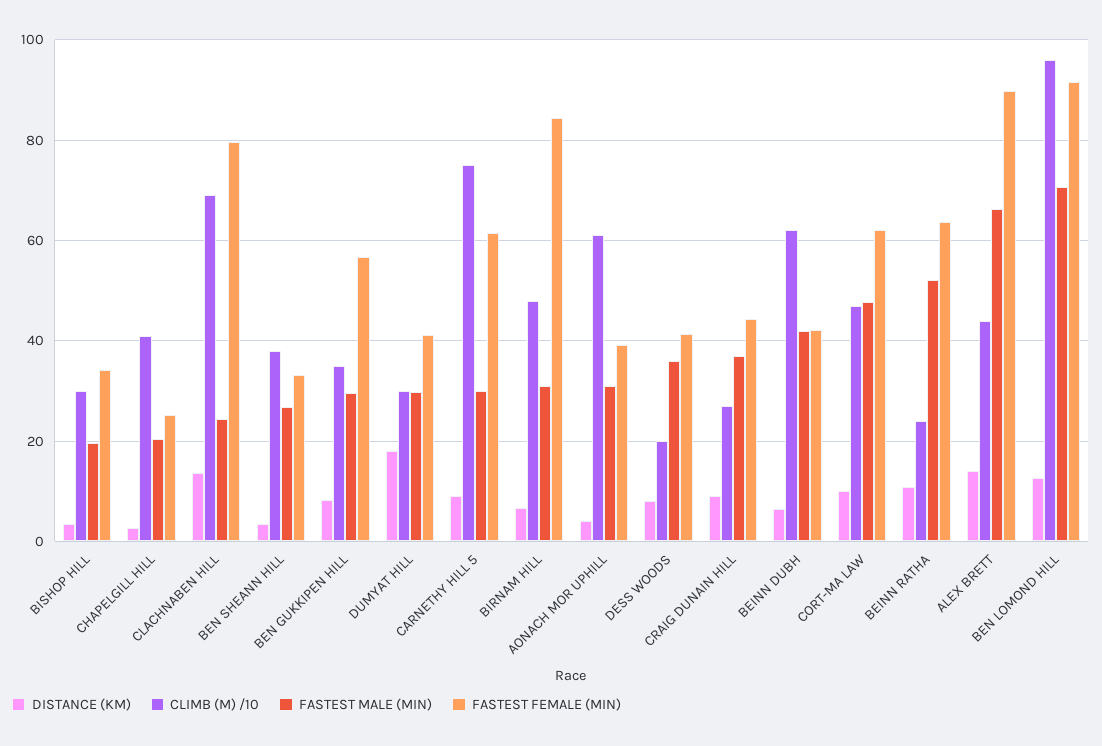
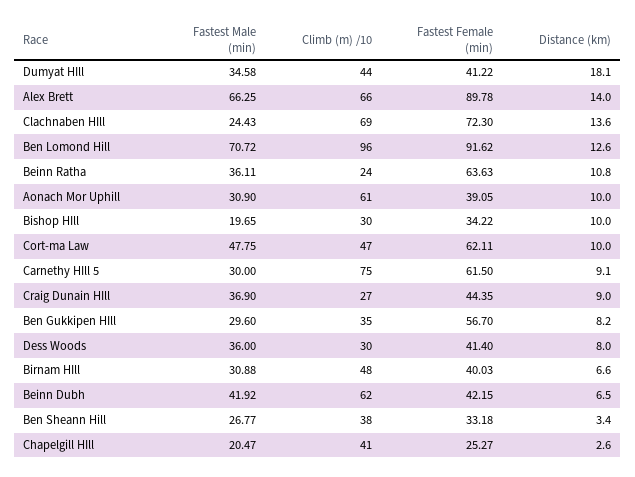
  {
    "DISTANCE (KM)": {
-     "BISHOP HILL": 4,
+     "BISHOP HILL": 10,
      "CHAPELGILL HILL": 2.6,
      "CLACHNABEN HILL": 13.6,
      "BEN SHEANN HILL": 3.4,
      "BEN GUKKIPEN HILL": 8.2,
      "DUMYAT HILL": 18.1,
      "CARNETHY HILL 5": 9.1,
      "BIRNAM HILL": 6.6,
-     "AONACH MOR UPHILL": 4,
+     "AONACH MOR UPHILL": 10,
      "DESS WOODS": 8,
      "CRAIG DUNAIN HILL": 9,
      "BEINN DUBH": 6.5,
      "CORT-MA LAW": 10,
      "BEINN RATHA": 10.8,
      "ALEX BRETT": 14,
      "BEN LOMOND HILL": 12.6
    },
    "CLIMB (M) /10": {
      "BISHOP HILL": 30,
      "CHAPELGILL HILL": 41,
      "CLACHNABEN HILL": 69,
      "BEN SHEANN HILL": 38,
      "BEN GUKKIPEN HILL": 35,
-     "DUMYAT HILL": 30,
+     "DUMYAT HILL": 44,
      "CARNETHY HILL 5": 75,
      "BIRNAM HILL": 48,
      "AONACH MOR UPHILL": 61,
-     "DESS WOODS": 20,
+     "DESS WOODS": 30,
      "CRAIG DUNAIN HILL": 27,
      "BEINN DUBH": 62,
      "CORT-MA LAW": 47,
      "BEINN RATHA": 24,
-     "ALEX BRETT": 44,
+     "ALEX BRETT": 66,
      "BEN LOMOND HILL": 96
    },
    "FASTEST MALE (MIN)": {
      "BISHOP HILL": 19.65,
      "CHAPELGILL HILL": 20.47,
      "CLACHNABEN HILL": 24.43,
      "BEN SHEANN HILL": 26.77,
      "BEN GUKKIPEN HILL": 29.6,
-     "DUMYAT HILL": 30,
+     "DUMYAT HILL": 34.58,
      "CARNETHY HILL 5": 30,
      "BIRNAM HILL": 30.88,
      "AONACH MOR UPHILL": 30.9,
      "DESS WOODS": 36,
      "CRAIG DUNAIN HILL": 36.9,
      "BEINN DUBH": 41.92,
      "CORT-MA LAW": 47.75,
-     "BEINN RATHA": 52,
+     "BEINN RATHA": 36.11,
      "ALEX BRETT": 66.25,
      "BEN LOMOND HILL": 70.72
    },
    "FASTEST FEMALE (MIN)": {
      "BISHOP HILL": 34.22,
      "CHAPELGILL HILL": 25.27,
-     "CLACHNABEN HILL": 80,
+     "CLACHNABEN HILL": 72.3,
      "BEN SHEANN HILL": 33.18,
      "BEN GUKKIPEN HILL": 56.7,
      "DUMYAT HILL": 41.22,
      "CARNETHY HILL 5": 61.5,
-     "BIRNAM HILL": 84,
+     "BIRNAM HILL": 40.03,
      "AONACH MOR UPHILL": 39.05,
      "DESS WOODS": 41.4,
      "CRAIG DUNAIN HILL": 44.35,
      "BEINN DUBH": 42.15,
      "CORT-MA LAW": 62.11,
      "BEINN RATHA": 63.63,
      "ALEX BRETT": 89.78,
      "BEN LOMOND HILL": 91.62
    }
  }

